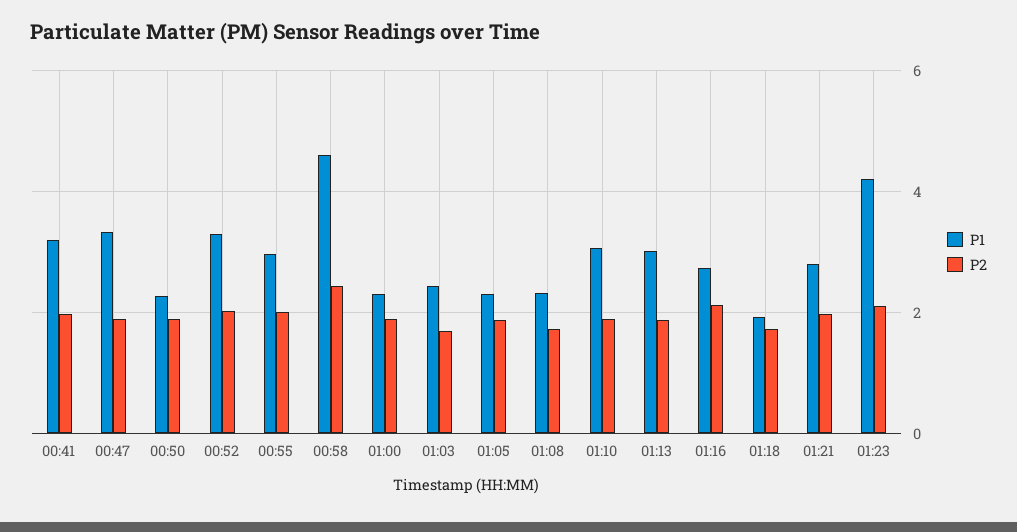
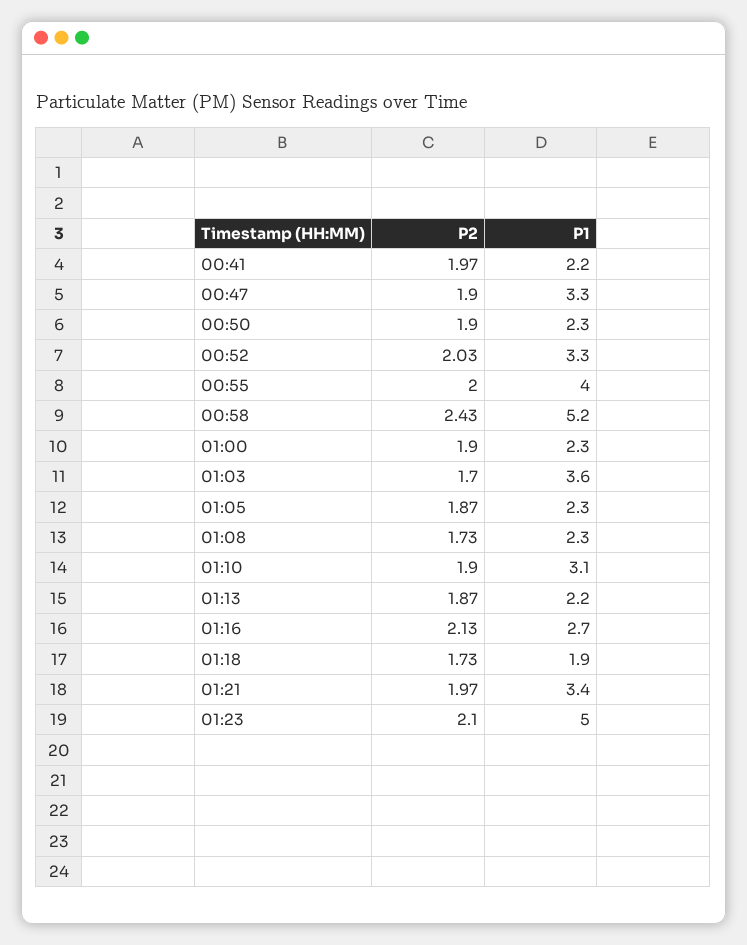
  {
    "P1": {
-     "00:41": 3.2,
+     "00:41": 2.2,
      "00:47": 3.3,
      "00:50": 2.3,
      "00:52": 3.3,
-     "00:55": 3,
+     "00:55": 4,
-     "00:58": 4.6,
+     "00:58": 5.2,
      "01:00": 2.3,
-     "01:03": 2.4,
+     "01:03": 3.6,
      "01:05": 2.3,
      "01:08": 2.3,
      "01:10": 3.1,
-     "01:13": 3,
+     "01:13": 2.2,
      "01:16": 2.7,
      "01:18": 1.9,
-     "01:21": 2.8,
+     "01:21": 3.4,
-     "01:23": 4.2
+     "01:23": 5
    },
    "P2": {
      "00:41": 1.97,
      "00:47": 1.9,
      "00:50": 1.9,
      "00:52": 2.03,
      "00:55": 2,
      "00:58": 2.43,
      "01:00": 1.9,
      "01:03": 1.7,
      "01:05": 1.87,
      "01:08": 1.73,
      "01:10": 1.9,
      "01:13": 1.87,
      "01:16": 2.13,
      "01:18": 1.73,
      "01:21": 1.97,
      "01:23": 2.1
    }
  }

